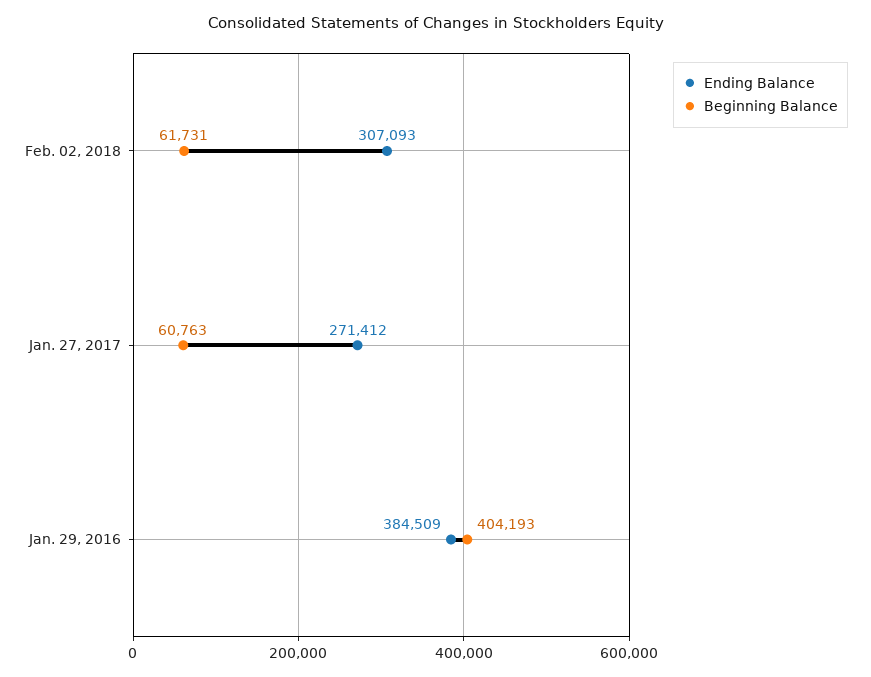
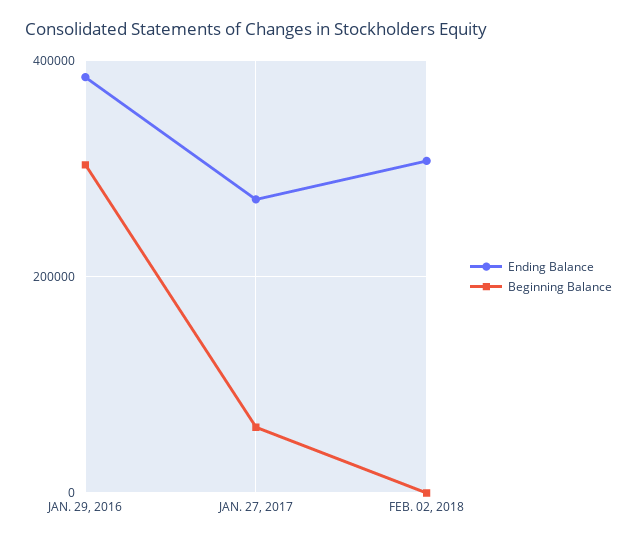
  {
    "Ending Balance": {
      "Feb. 02, 2018": 307093,
      "Jan. 27, 2017": 271412,
      "Jan. 29, 2016": 384509
    },
    "Beginning Balance": {
-     "Feb. 02, 2018": 61731,
+     "Feb. 02, 2018": 0,
      "Jan. 27, 2017": 60763,
-     "Jan. 29, 2016": 404193
+     "Jan. 29, 2016": 300000
    }
  }

